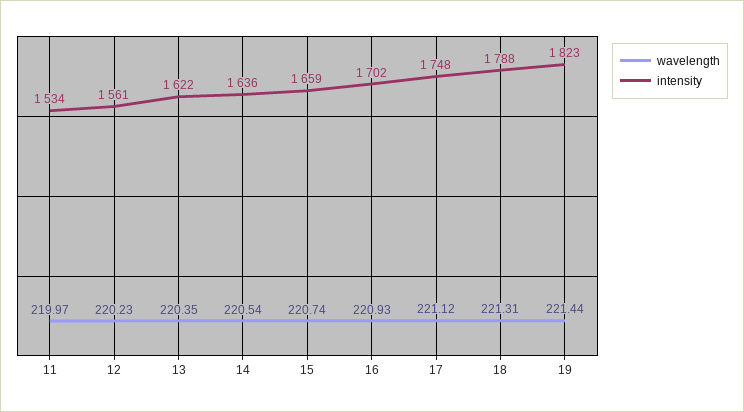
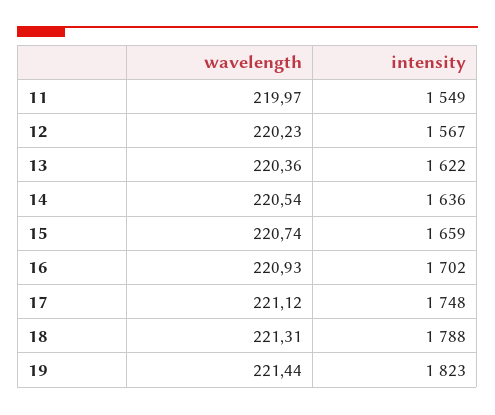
  {
    "wavelength": {
      "11": 219.97,
      "12": 220.23,
-     "13": 220.35,
+     "13": 220.36,
      "14": 220.54,
      "15": 220.74,
      "16": 220.93,
      "17": 221.12,
      "18": 221.31,
      "19": 221.44
    },
    "intensity": {
-     "11": 1534,
+     "11": 1549,
-     "12": 1561,
+     "12": 1567,
      "13": 1622,
      "14": 1636,
      "15": 1659,
      "16": 1702,
      "17": 1748,
      "18": 1788,
      "19": 1823
    }
  }

